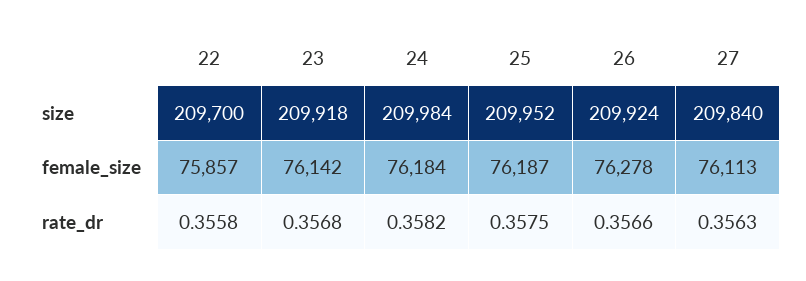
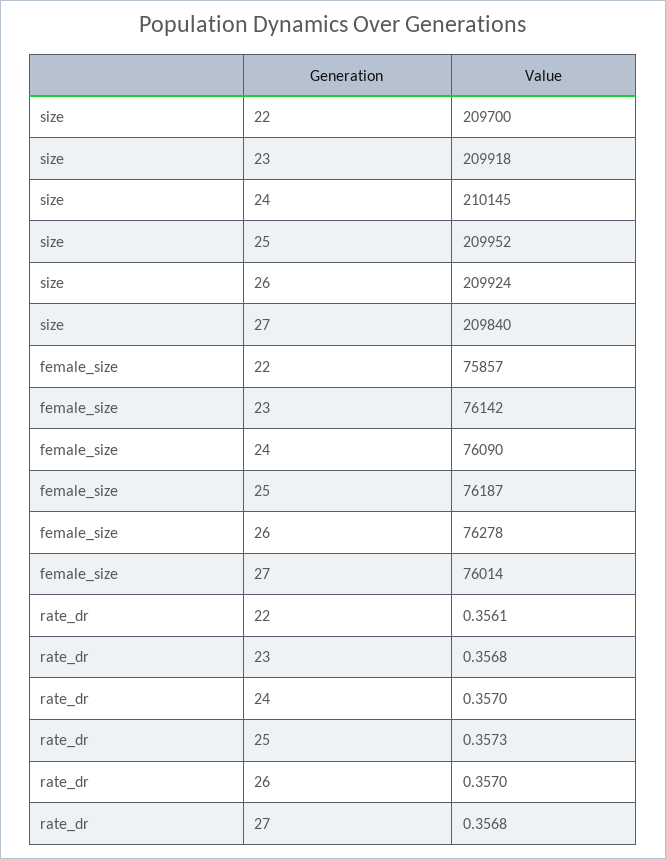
  {
    "22": {
      "size": 209700,
      "female_size": 75857,
-     "rate_dr": 0.3558
+     "rate_dr": 0.3561
    },
    "23": {
      "size": 209918,
      "female_size": 76142,
      "rate_dr": 0.3568
    },
    "24": {
-     "size": 209984,
+     "size": 210145,
-     "female_size": 76184,
+     "female_size": 76090,
-     "rate_dr": 0.3582
+     "rate_dr": 0.357
    },
    "25": {
      "size": 209952,
      "female_size": 76187,
-     "rate_dr": 0.3575
+     "rate_dr": 0.3573
    },
    "26": {
      "size": 209924,
      "female_size": 76278,
-     "rate_dr": 0.3566
+     "rate_dr": 0.357
    },
    "27": {
      "size": 209840,
-     "female_size": 76113,
+     "female_size": 76014,
-     "rate_dr": 0.3563
+     "rate_dr": 0.3568
    }
  }

